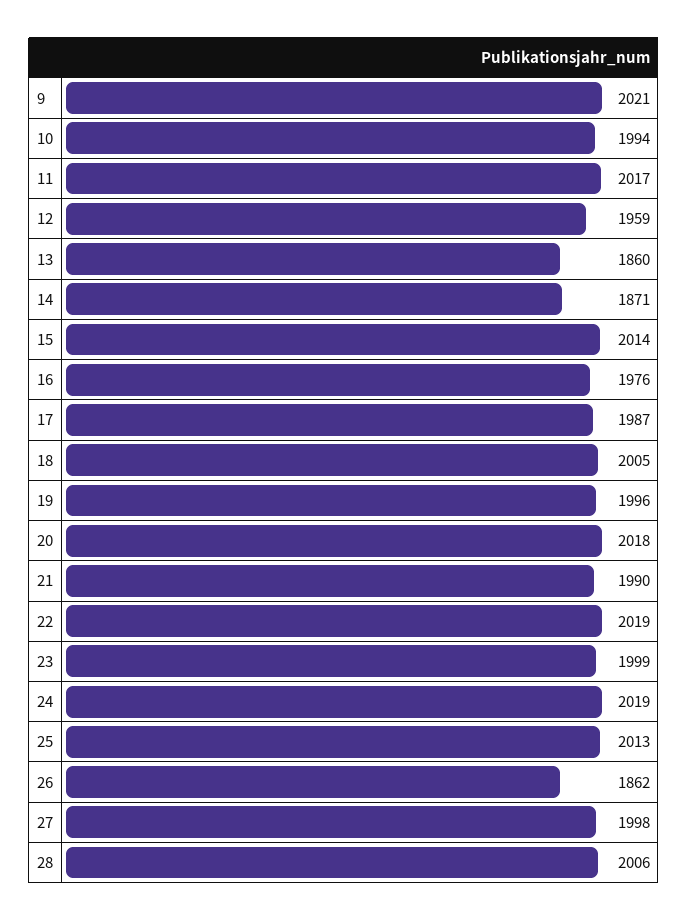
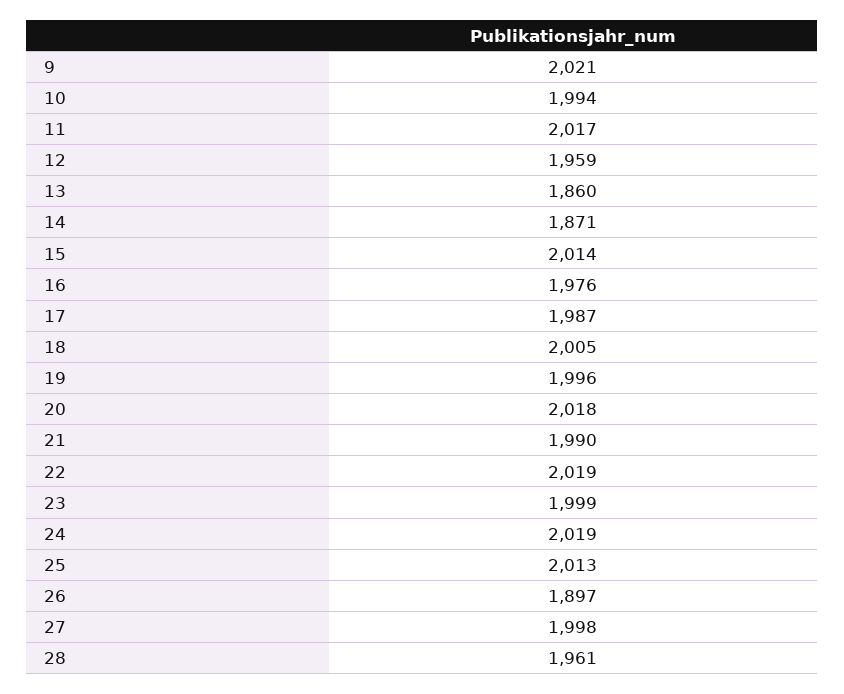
  {
    "9": 2021,
    "10": 1994,
    "11": 2017,
    "12": 1959,
    "13": 1860,
    "14": 1871,
    "15": 2014,
    "16": 1976,
    "17": 1987,
    "18": 2005,
    "19": 1996,
    "20": 2018,
    "21": 1990,
    "22": 2019,
    "23": 1999,
    "24": 2019,
    "25": 2013,
-   "26": 1862,
+   "26": 1897,
    "27": 1998,
-   "28": 2006
+   "28": 1961
  }

